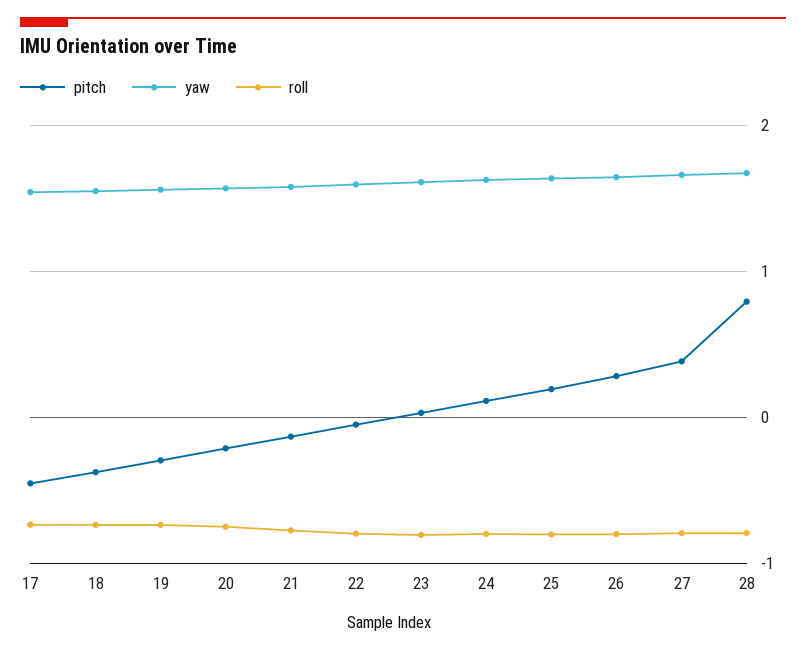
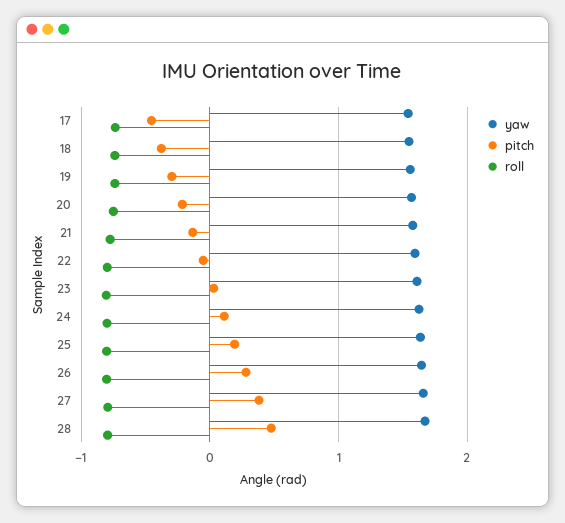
  {
    "pitch": {
      "17": -0.5,
      "18": -0.4,
      "19": -0.3,
      "20": -0.2,
      "21": -0.1,
      "22": -0.1,
      "23": 0,
      "24": 0.1,
      "25": 0.2,
      "26": 0.3,
      "27": 0.4,
-     "28": 0.8
+     "28": 0.5
    },
    "yaw": {
      "17": 1.5,
      "18": 1.5,
      "19": 1.6,
      "20": 1.6,
      "21": 1.6,
      "22": 1.6,
      "23": 1.6,
      "24": 1.6,
      "25": 1.6,
      "26": 1.6,
      "27": 1.7,
      "28": 1.7
    },
    "roll": {
      "17": -0.7,
      "18": -0.7,
      "19": -0.7,
      "20": -0.8,
      "21": -0.8,
      "22": -0.8,
      "23": -0.8,
      "24": -0.8,
      "25": -0.8,
      "26": -0.8,
      "27": -0.8,
      "28": -0.8
    }
  }

